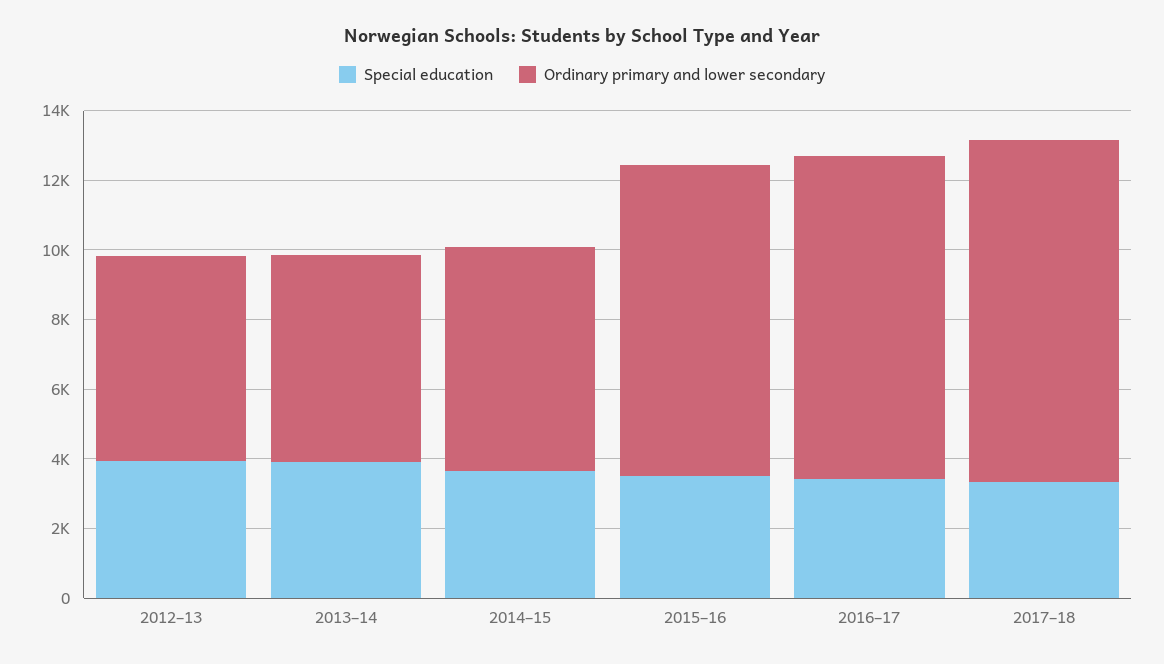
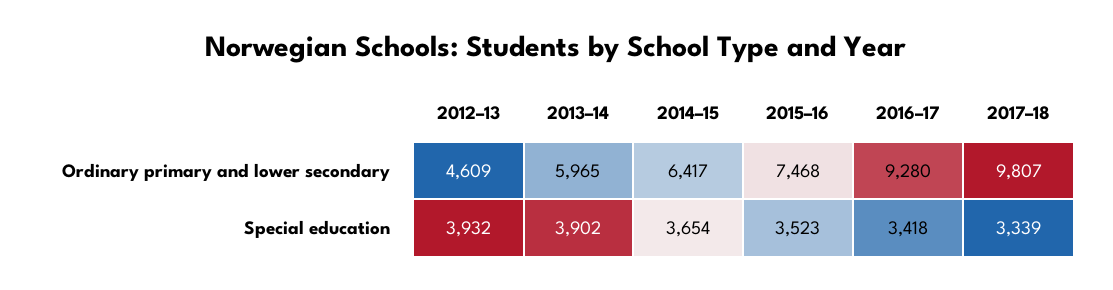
  {
    "Special education": {
      "2012–13": 3932,
      "2013–14": 3902,
      "2014–15": 3654,
      "2015–16": 3523,
      "2016–17": 3418,
      "2017–18": 3339
    },
    "Ordinary primary and lower secondary": {
-     "2012–13": 6000,
+     "2012–13": 4609,
      "2013–14": 5965,
      "2014–15": 6417,
-     "2015–16": 9000,
+     "2015–16": 7468,
      "2016–17": 9280,
      "2017–18": 9807
    }
  }

